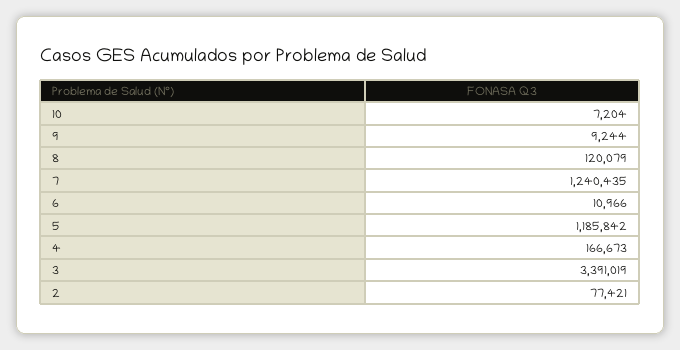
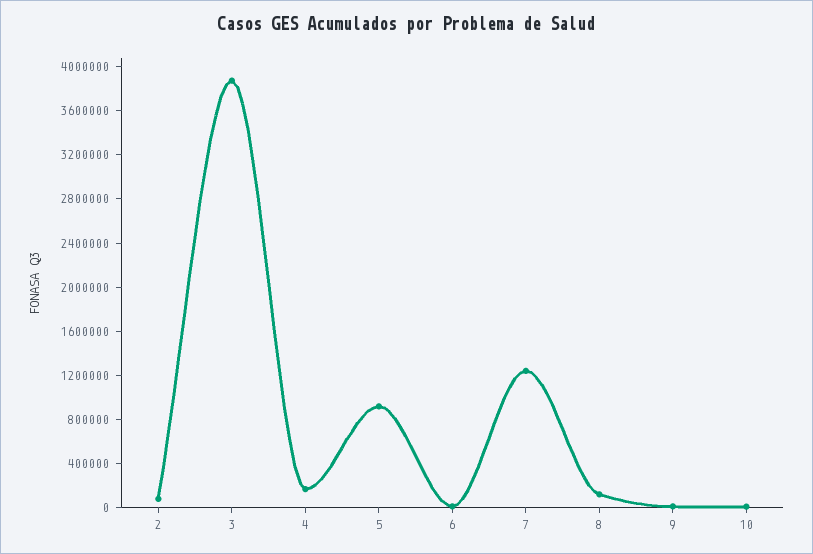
  {
    "10": 7204,
    "9": 9244,
    "8": 120079,
    "7": 1240435,
    "6": 10966,
-   "5": 1185842,
+   "5": 900000,
    "4": 166673,
-   "3": 3391019,
+   "3": 3900000,
    "2": 77421
  }

